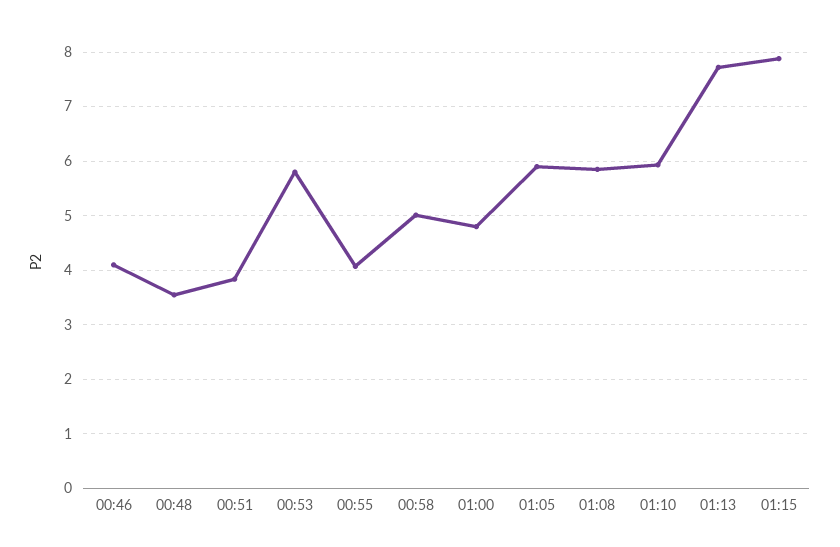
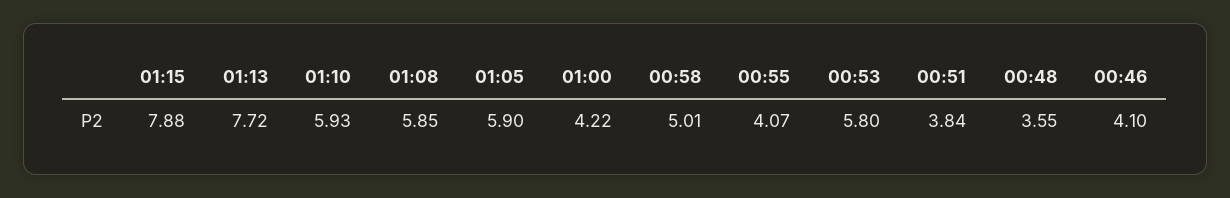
  {
    "00:46": 4.1,
    "00:48": 3.55,
    "00:51": 3.84,
    "00:53": 5.8,
    "00:55": 4.07,
    "00:58": 5.01,
-   "01:00": 4.8,
+   "01:00": 4.22,
    "01:05": 5.9,
    "01:08": 5.85,
    "01:10": 5.93,
    "01:13": 7.72,
    "01:15": 7.88
  }

